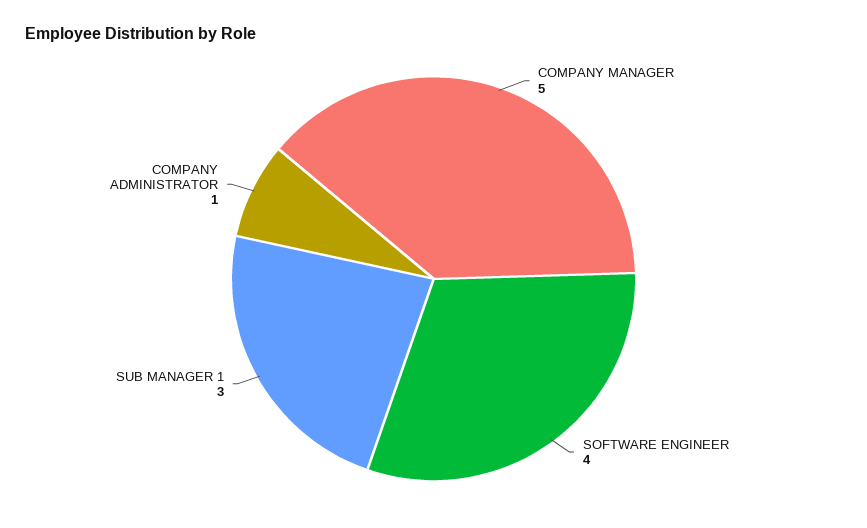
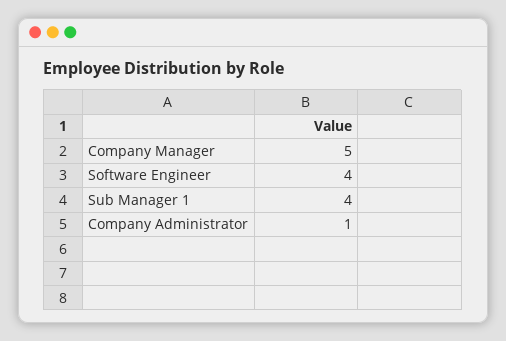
  {
    "COMPANY MANAGER": 5,
    "SOFTWARE ENGINEER": 4,
-   "SUB MANAGER 1": 3,
+   "SUB MANAGER 1": 4,
    "COMPANY ADMINISTRATOR": 1
  }

